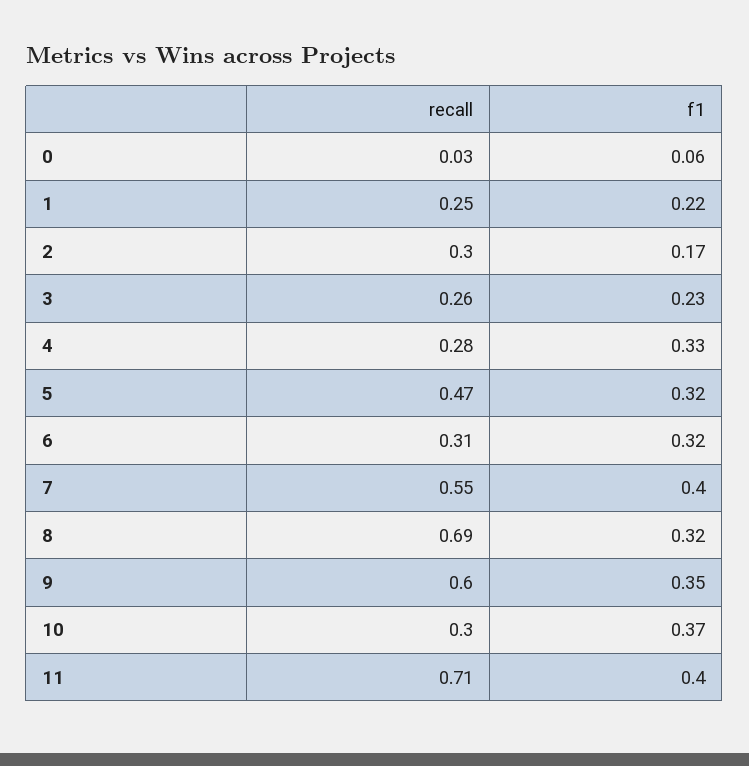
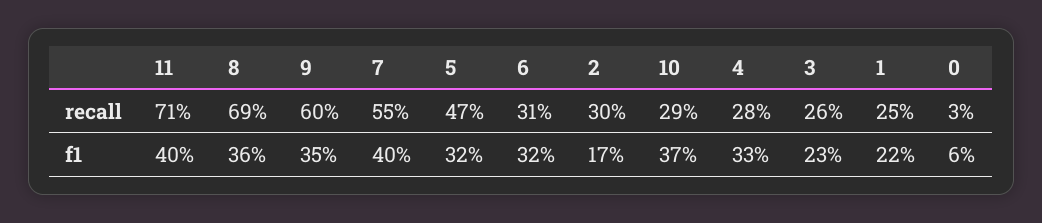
  {
    "recall": {
      "0": 0.03,
      "1": 0.25,
      "2": 0.3,
      "3": 0.26,
      "4": 0.28,
      "5": 0.47,
      "6": 0.31,
      "7": 0.55,
      "8": 0.69,
      "9": 0.6,
-     "10": 0.3,
+     "10": 0.29,
      "11": 0.71
    },
    "f1": {
      "0": 0.06,
      "1": 0.22,
      "2": 0.17,
      "3": 0.23,
      "4": 0.33,
      "5": 0.32,
      "6": 0.32,
      "7": 0.4,
-     "8": 0.32,
+     "8": 0.36,
      "9": 0.35,
      "10": 0.37,
      "11": 0.4
    }
  }

